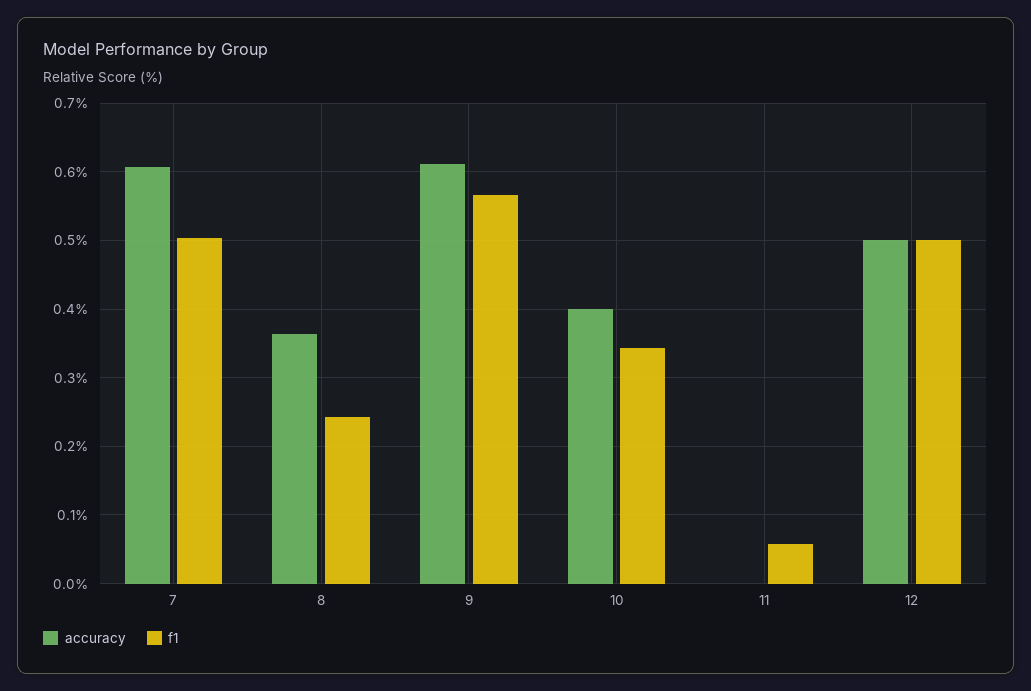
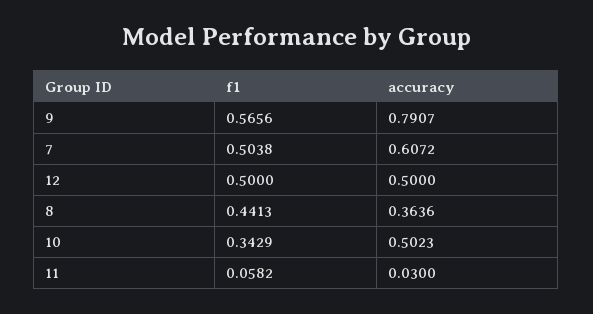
  {
    "accuracy": {
      "7": 0.6072,
      "8": 0.3636,
-     "9": 0.61,
+     "9": 0.7907,
-     "10": 0.4,
+     "10": 0.5023,
-     "11": 0,
+     "11": 0.03,
      "12": 0.5
    },
    "f1": {
      "7": 0.5038,
-     "8": 0.24,
+     "8": 0.4413,
      "9": 0.5656,
      "10": 0.3429,
      "11": 0.0582,
      "12": 0.5
    }
  }

